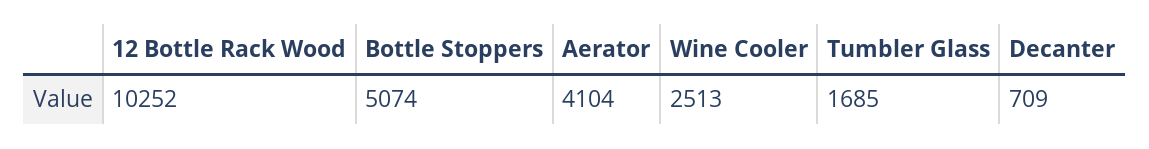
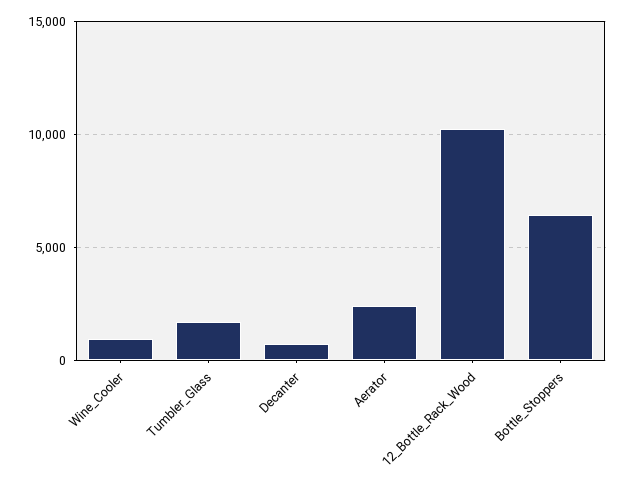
  {
    "12 Bottle Rack Wood": 10252,
-   "Bottle Stoppers": 5074,
+   "Bottle Stoppers": 6500,
-   "Aerator": 4104,
+   "Aerator": 2500,
-   "Wine Cooler": 2513,
+   "Wine Cooler": 1000,
    "Tumbler Glass": 1685,
    "Decanter": 709
  }

